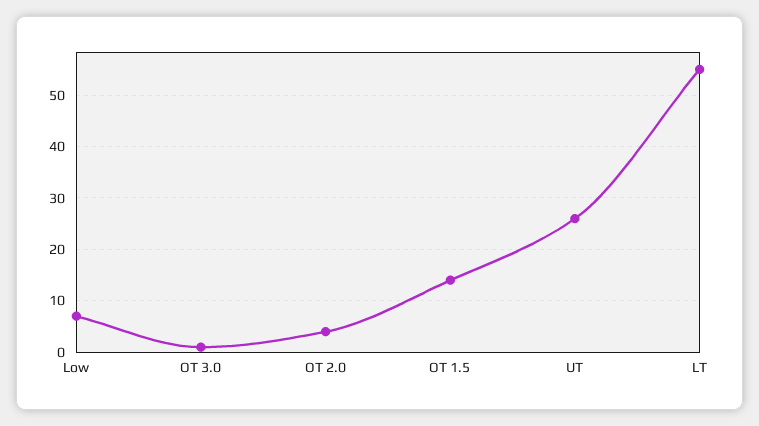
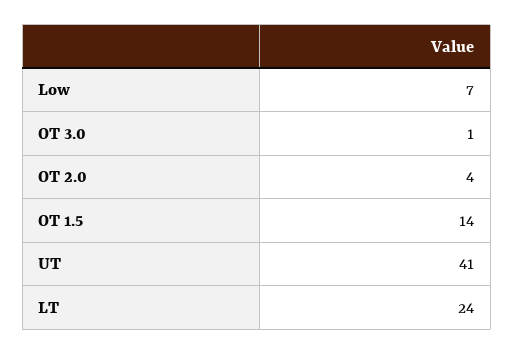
  {
    "Low": 7,
    "OT 3.0": 1,
    "OT 2.0": 4,
    "OT 1.5": 14,
-   "UT": 25,
+   "UT": 41,
-   "LT": 55
+   "LT": 24
  }

